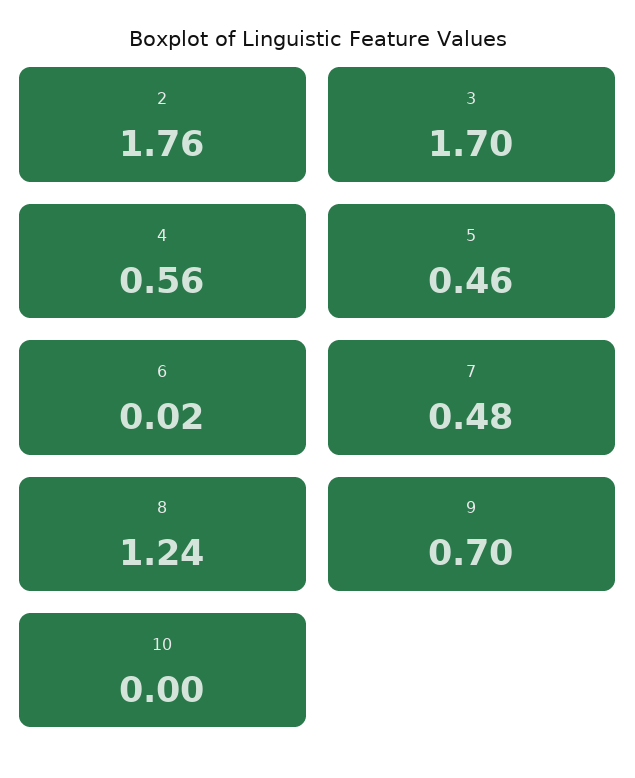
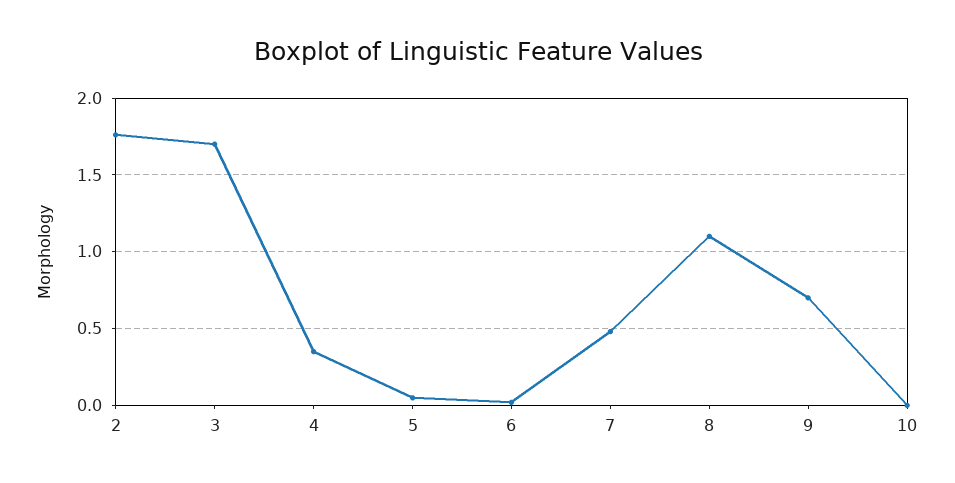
  {
    "2": 1.76,
    "3": 1.7,
-   "4": 0.56,
+   "4": 0.35,
-   "5": 0.46,
+   "5": 0.05,
    "6": 0.02,
    "7": 0.48,
-   "8": 1.24,
+   "8": 1.1,
    "9": 0.7,
    "10": 0
  }

